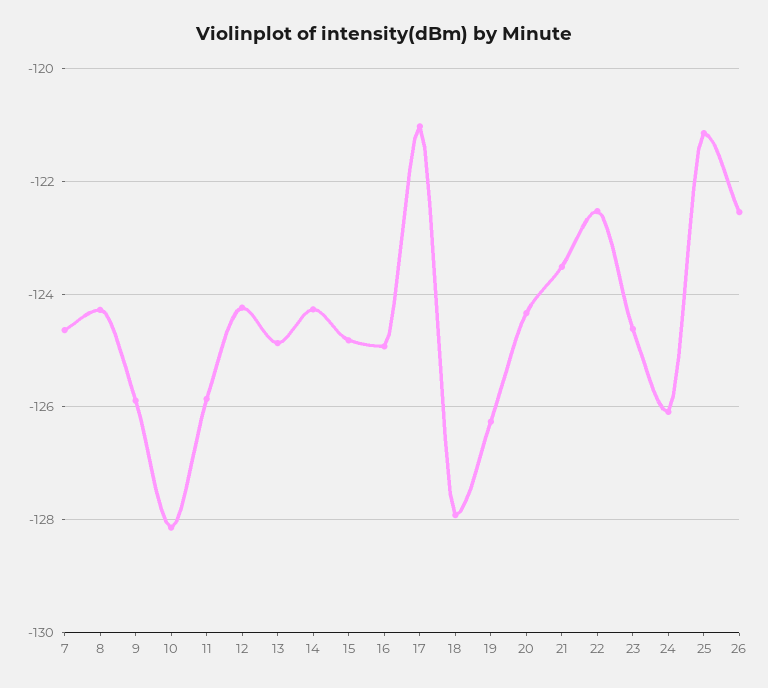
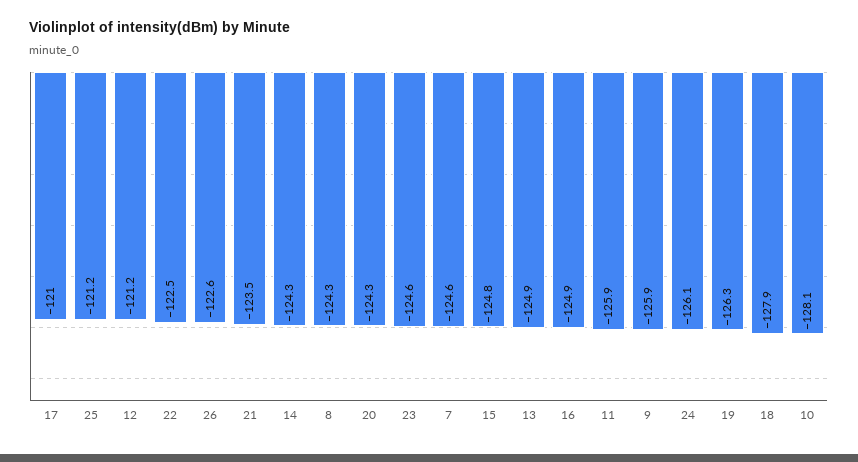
  {
    "7": -124.6,
    "8": -124.3,
    "9": -125.9,
    "10": -128.1,
    "11": -125.9,
-   "12": -124.2,
+   "12": -121.2,
    "13": -124.9,
    "14": -124.3,
    "15": -124.8,
    "16": -124.9,
    "17": -121,
    "18": -127.9,
    "19": -126.3,
    "20": -124.3,
    "21": -123.5,
    "22": -122.5,
    "23": -124.6,
    "24": -126.1,
    "25": -121.2,
    "26": -122.6
  }

